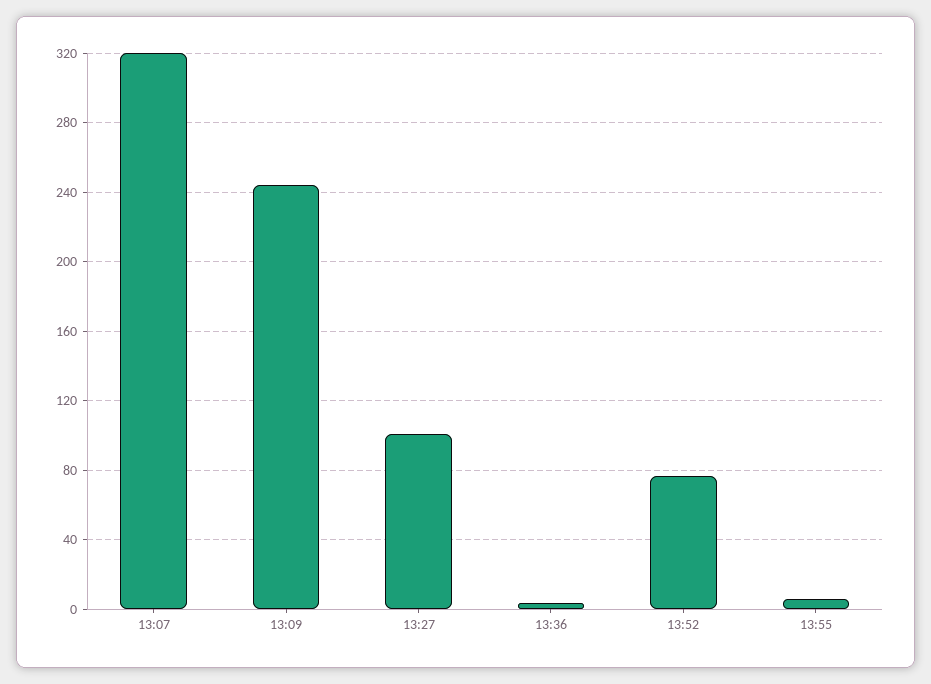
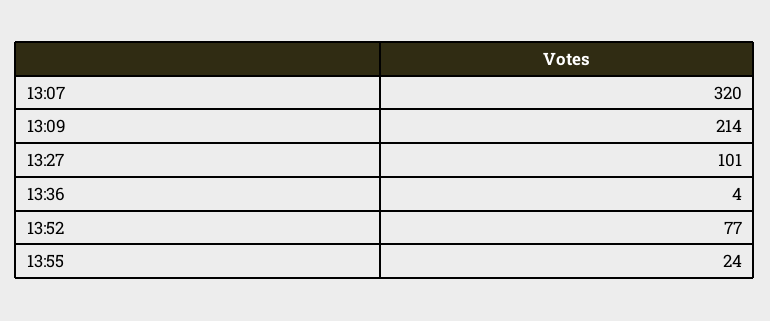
  {
    "13:07": 320,
-   "13:09": 245,
+   "13:09": 214,
    "13:27": 101,
    "13:36": 4,
    "13:52": 77,
-   "13:55": 5
+   "13:55": 24
  }

